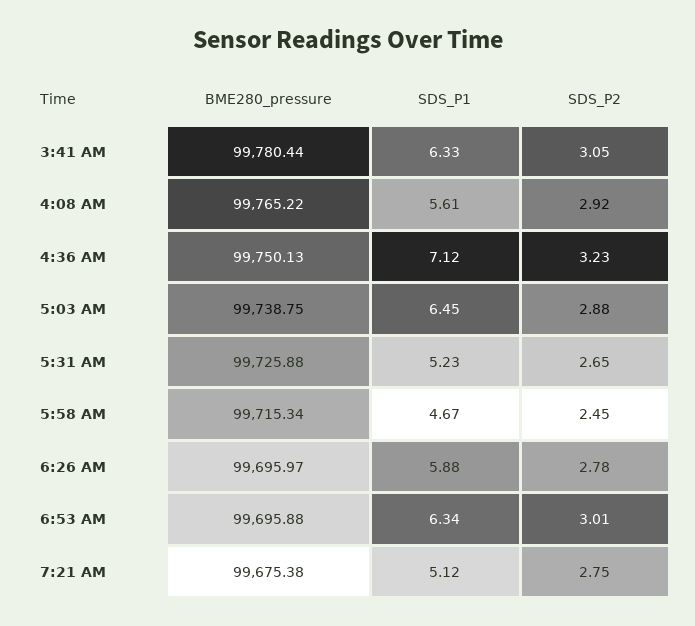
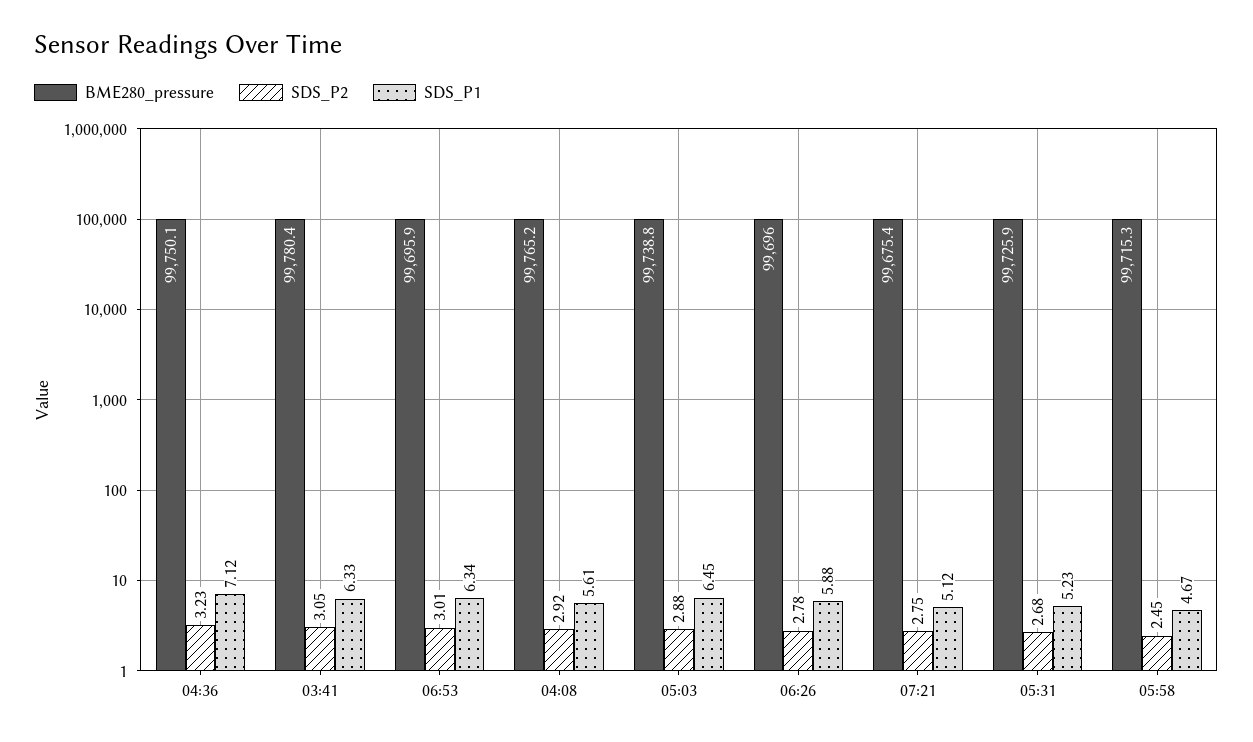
  {
    "BME280_pressure": {
      "3:41 AM": 99780.44,
      "4:08 AM": 99765.22,
      "4:36 AM": 99750.13,
      "5:03 AM": 99738.75,
      "5:31 AM": 99725.88,
      "5:58 AM": 99715.34,
      "6:26 AM": 99695.97,
      "6:53 AM": 99695.88,
      "7:21 AM": 99675.38
    },
    "SDS_P1": {
      "3:41 AM": 6.33,
      "4:08 AM": 5.61,
      "4:36 AM": 7.12,
      "5:03 AM": 6.45,
      "5:31 AM": 5.23,
      "5:58 AM": 4.67,
      "6:26 AM": 5.88,
      "6:53 AM": 6.34,
      "7:21 AM": 5.12
    },
    "SDS_P2": {
      "3:41 AM": 3.05,
      "4:08 AM": 2.92,
      "4:36 AM": 3.23,
      "5:03 AM": 2.88,
-     "5:31 AM": 2.65,
+     "5:31 AM": 2.68,
      "5:58 AM": 2.45,
      "6:26 AM": 2.78,
      "6:53 AM": 3.01,
      "7:21 AM": 2.75
    }
  }

